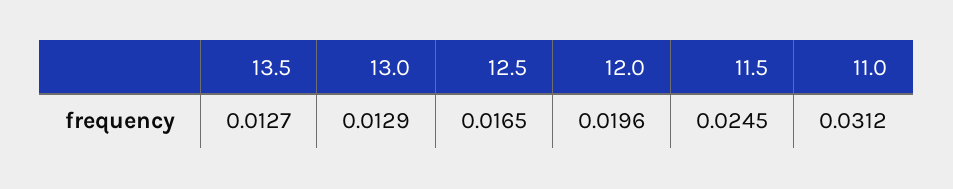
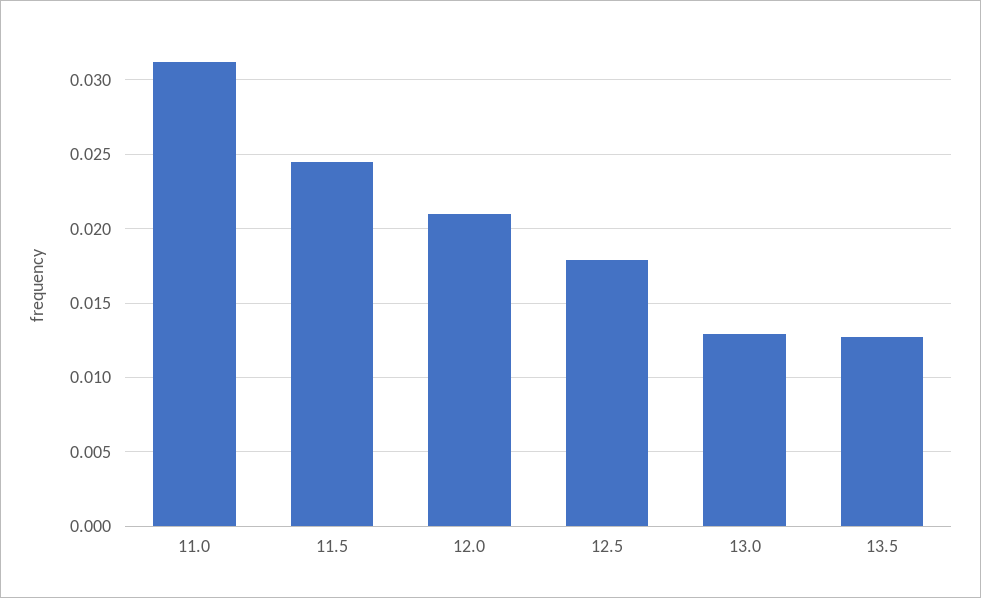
  {
    "13.5": 0.0127,
    "13.0": 0.0129,
-   "12.5": 0.0165,
+   "12.5": 0.018,
-   "12.0": 0.0196,
+   "12.0": 0.021,
    "11.5": 0.0245,
    "11.0": 0.0312
  }

